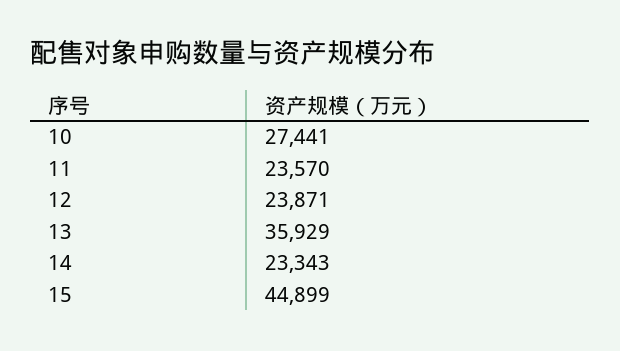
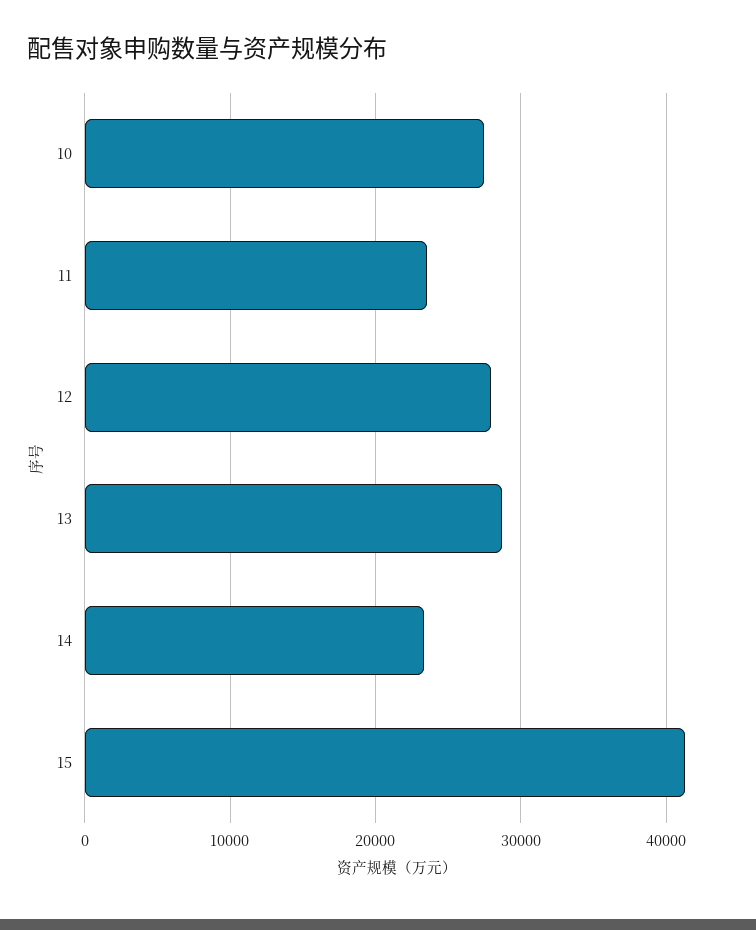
  {
    "10": 27441,
    "11": 23570,
-   "12": 23871,
+   "12": 28000,
-   "13": 35929,
+   "13": 29000,
    "14": 23343,
-   "15": 44899
+   "15": 41000
  }

